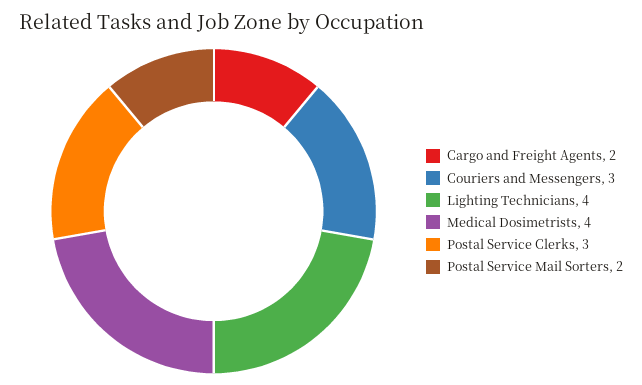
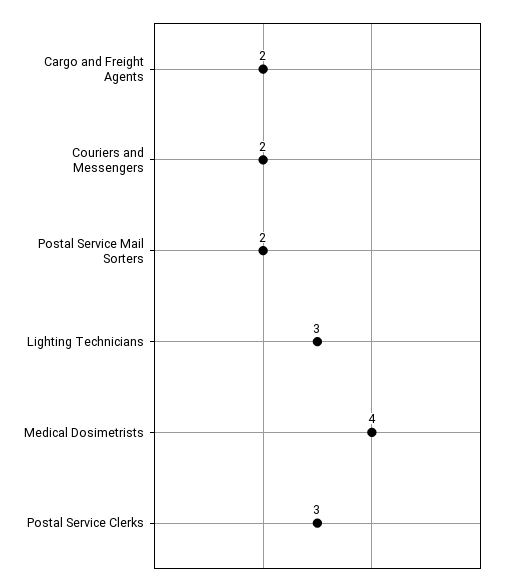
  {
    "Cargo and Freight Agents": 2,
-   "Couriers and Messengers": 3,
+   "Couriers and Messengers": 2,
-   "Lighting Technicians": 4,
+   "Lighting Technicians": 3,
    "Medical Dosimetrists": 4,
    "Postal Service Clerks": 3,
    "Postal Service Mail Sorters": 2
  }

